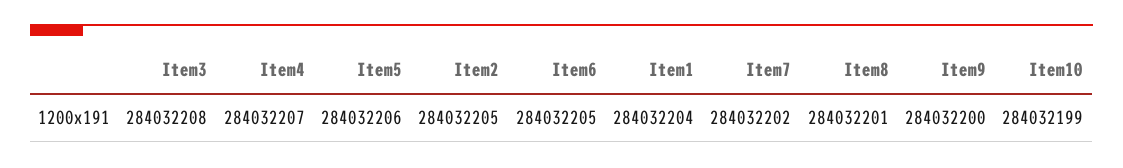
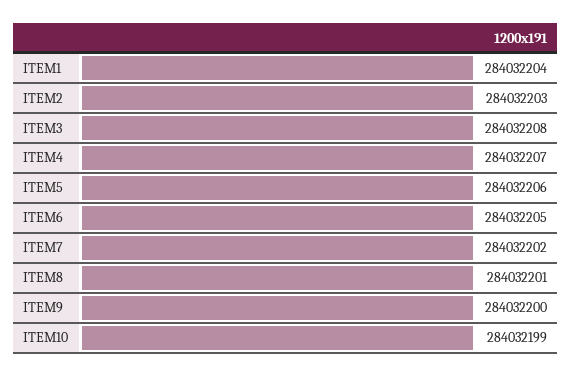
  {
    "Item3": 284032208,
    "Item4": 284032207,
    "Item5": 284032206,
-   "Item2": 284032205,
+   "Item2": 284032203,
    "Item6": 284032205,
    "Item1": 284032204,
    "Item7": 284032202,
    "Item8": 284032201,
    "Item9": 284032200,
    "Item10": 284032199
  }

